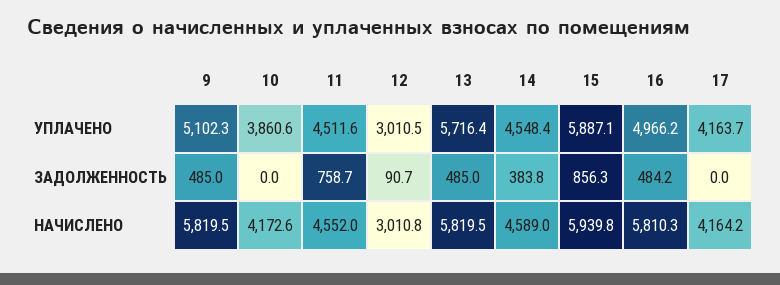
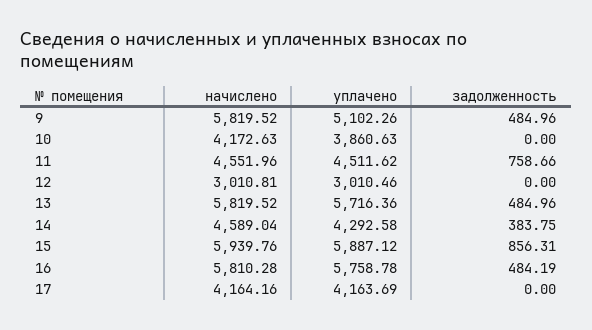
  {
    "9": {
      "УПЛАЧЕНО": 5102.26,
      "ЗАДОЛЖЕННОСТЬ": 484.96,
      "НАЧИСЛЕНО": 5819.52
    },
    "10": {
      "УПЛАЧЕНО": 3860.63,
      "ЗАДОЛЖЕННОСТЬ": 0,
      "НАЧИСЛЕНО": 4172.63
    },
    "11": {
      "УПЛАЧЕНО": 4511.62,
      "ЗАДОЛЖЕННОСТЬ": 758.66,
      "НАЧИСЛЕНО": 4551.96
    },
    "12": {
      "УПЛАЧЕНО": 3010.46,
-     "ЗАДОЛЖЕННОСТЬ": 90.7,
+     "ЗАДОЛЖЕННОСТЬ": 0,
      "НАЧИСЛЕНО": 3010.81
    },
    "13": {
      "УПЛАЧЕНО": 5716.36,
      "ЗАДОЛЖЕННОСТЬ": 484.96,
      "НАЧИСЛЕНО": 5819.52
    },
    "14": {
-     "УПЛАЧЕНО": 4548.4,
+     "УПЛАЧЕНО": 4292.58,
      "ЗАДОЛЖЕННОСТЬ": 383.75,
      "НАЧИСЛЕНО": 4589.04
    },
    "15": {
      "УПЛАЧЕНО": 5887.12,
      "ЗАДОЛЖЕННОСТЬ": 856.31,
      "НАЧИСЛЕНО": 5939.76
    },
    "16": {
-     "УПЛАЧЕНО": 4966.2,
+     "УПЛАЧЕНО": 5758.78,
      "ЗАДОЛЖЕННОСТЬ": 484.19,
      "НАЧИСЛЕНО": 5810.28
    },
    "17": {
      "УПЛАЧЕНО": 4163.69,
      "ЗАДОЛЖЕННОСТЬ": 0,
      "НАЧИСЛЕНО": 4164.16
    }
  }

